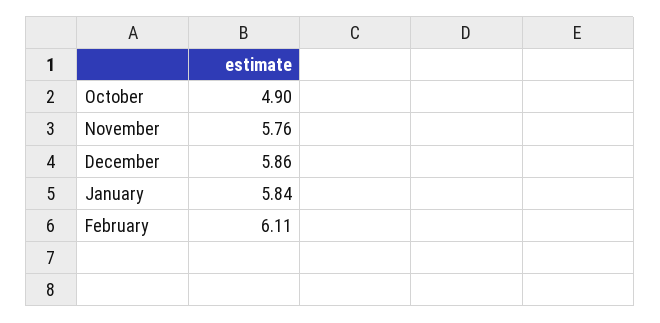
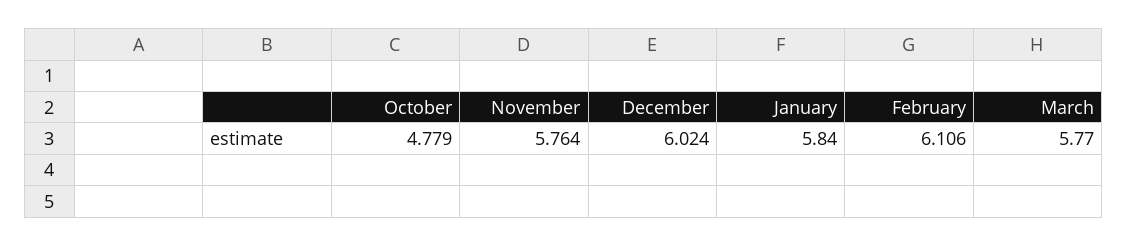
  {
-   "October": 4.9,
+   "October": 4.779,
    "November": 5.764,
-   "December": 5.86,
+   "December": 6.024,
    "January": 5.84,
-   "February": 6.106
+   "February": 6.106,
+   "March": 5.77
  }

